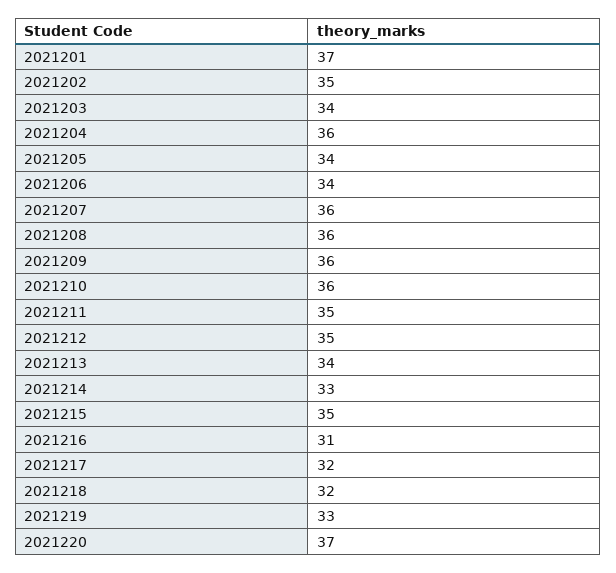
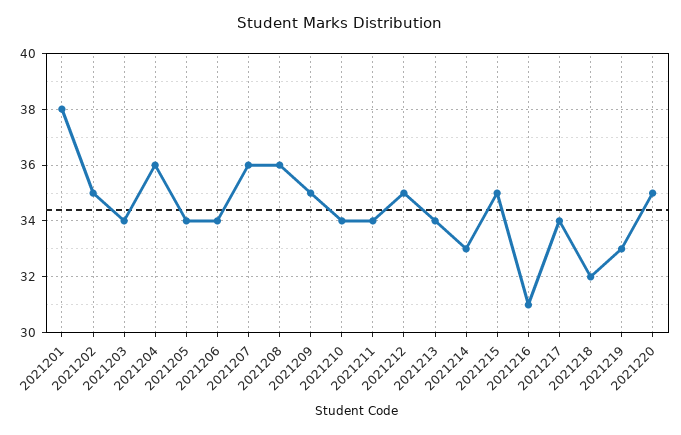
  {
-   "2021201": 37,
+   "2021201": 38,
    "2021202": 35,
    "2021203": 34,
    "2021204": 36,
    "2021205": 34,
    "2021206": 34,
    "2021207": 36,
    "2021208": 36,
-   "2021209": 36,
+   "2021209": 35,
-   "2021210": 36,
+   "2021210": 34,
-   "2021211": 35,
+   "2021211": 34,
    "2021212": 35,
    "2021213": 34,
    "2021214": 33,
    "2021215": 35,
    "2021216": 31,
-   "2021217": 32,
+   "2021217": 34,
    "2021218": 32,
    "2021219": 33,
-   "2021220": 37
+   "2021220": 35
  }

